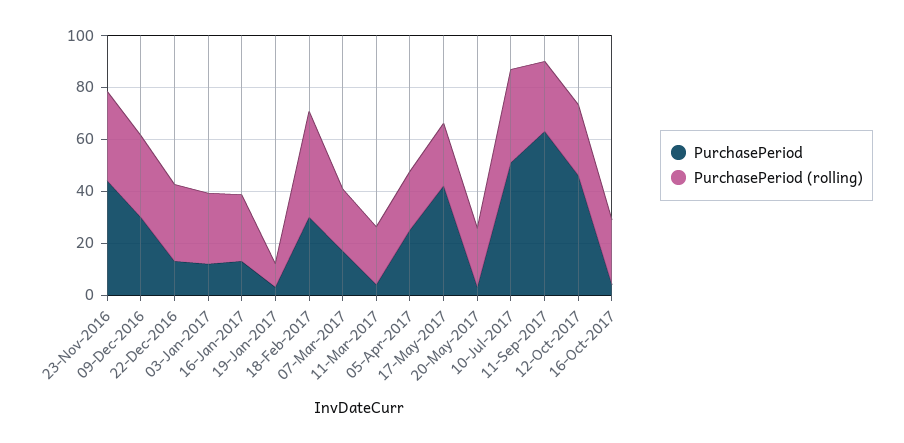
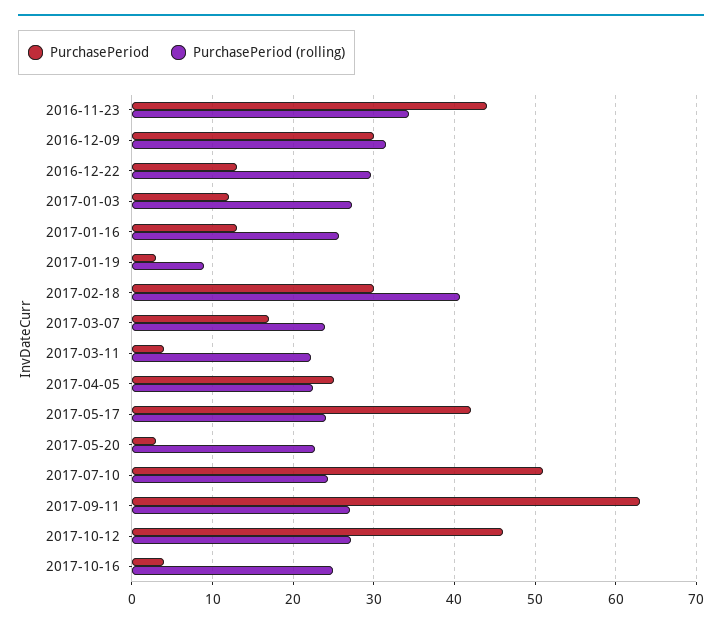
  {
    "PurchasePeriod": {
      "23-Nov-2016": 44,
      "09-Dec-2016": 30,
      "22-Dec-2016": 13,
      "03-Jan-2017": 12,
      "16-Jan-2017": 13,
      "19-Jan-2017": 3,
      "18-Feb-2017": 30,
      "07-Mar-2017": 17,
      "11-Mar-2017": 4,
      "05-Apr-2017": 25,
      "17-May-2017": 42,
      "20-May-2017": 3,
      "10-Jul-2017": 51,
      "11-Sep-2017": 63,
      "12-Oct-2017": 46,
      "16-Oct-2017": 4
    },
    "PurchasePeriod (rolling)": {
      "23-Nov-2016": 34,
      "09-Dec-2016": 31,
      "22-Dec-2016": 30,
      "03-Jan-2017": 27,
      "16-Jan-2017": 26,
      "19-Jan-2017": 9,
      "18-Feb-2017": 41,
      "07-Mar-2017": 24,
      "11-Mar-2017": 22,
      "05-Apr-2017": 23,
      "17-May-2017": 24,
      "20-May-2017": 23,
-     "10-Jul-2017": 35,
+     "10-Jul-2017": 24,
      "11-Sep-2017": 27,
      "12-Oct-2017": 27,
      "16-Oct-2017": 25
    }
  }

